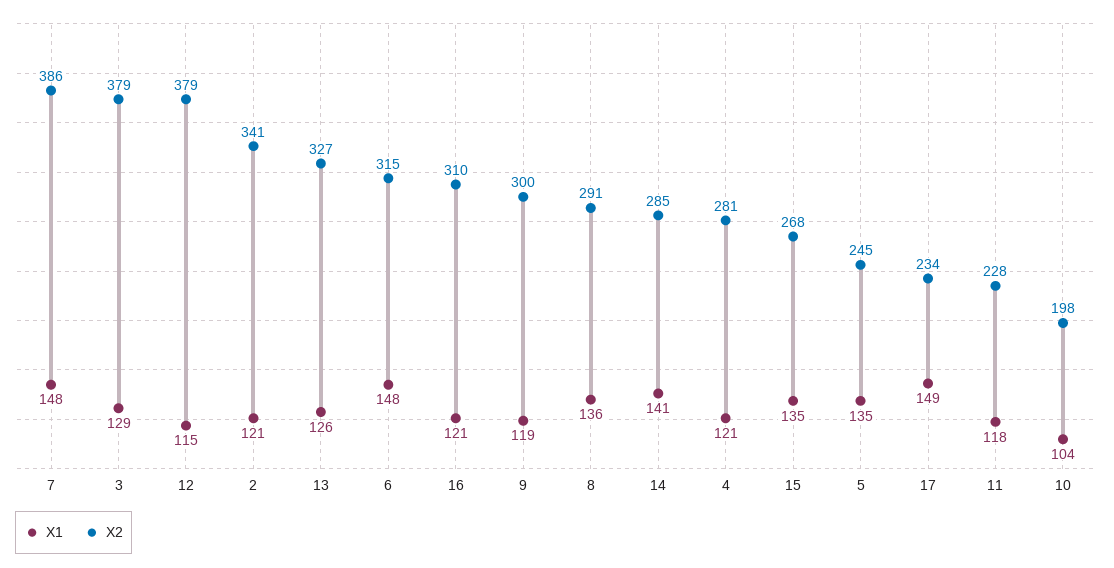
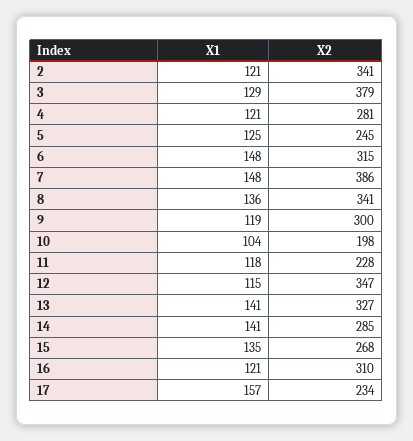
  {
    "X1": {
      "7": 148,
      "3": 129,
      "12": 115,
      "2": 121,
-     "13": 126,
+     "13": 141,
      "6": 148,
      "16": 121,
      "9": 119,
      "8": 136,
      "14": 141,
      "4": 121,
      "15": 135,
-     "5": 135,
+     "5": 125,
-     "17": 149,
+     "17": 157,
      "11": 118,
      "10": 104
    },
    "X2": {
      "7": 386,
      "3": 379,
-     "12": 379,
+     "12": 347,
      "2": 341,
      "13": 327,
      "6": 315,
      "16": 310,
      "9": 300,
-     "8": 291,
+     "8": 341,
      "14": 285,
      "4": 281,
      "15": 268,
      "5": 245,
      "17": 234,
      "11": 228,
      "10": 198
    }
  }

